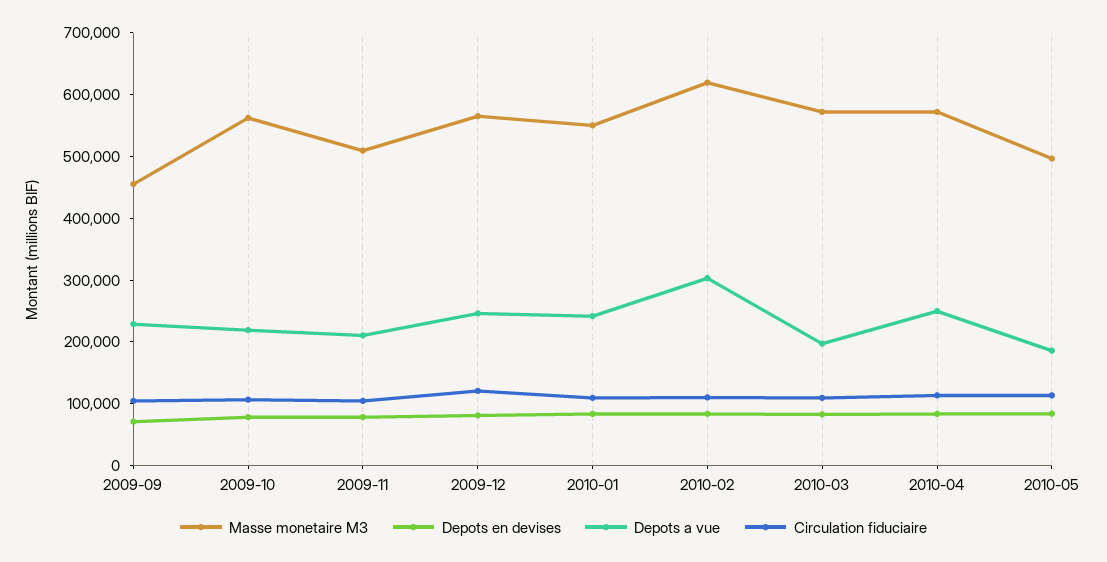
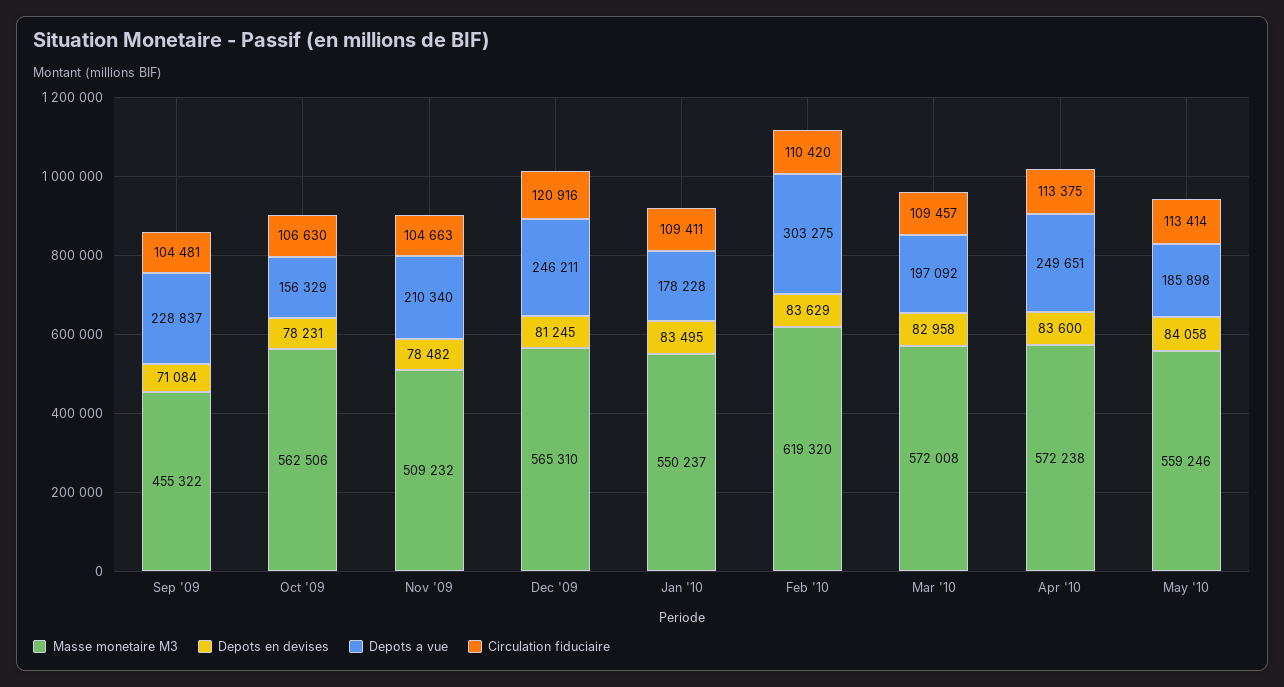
  {
    "Masse monetaire M3": {
      "2009-09": 455322,
      "2009-10": 562506,
      "2009-11": 509232,
      "2009-12": 565310,
      "2010-01": 550237,
      "2010-02": 619320,
      "2010-03": 572008,
      "2010-04": 572238,
-     "2010-05": 500000
+     "2010-05": 559246
    },
    "Depots en devises": {
      "2009-09": 71084,
      "2009-10": 78231,
      "2009-11": 78482,
      "2009-12": 81245,
      "2010-01": 83495,
      "2010-02": 83629,
      "2010-03": 82958,
      "2010-04": 83600,
      "2010-05": 84058
    },
    "Depots a vue": {
      "2009-09": 228837,
-     "2009-10": 220000,
+     "2009-10": 156329,
      "2009-11": 210340,
      "2009-12": 246211,
-     "2010-01": 240000,
+     "2010-01": 178228,
      "2010-02": 303275,
      "2010-03": 197092,
      "2010-04": 249651,
      "2010-05": 185898
    },
    "Circulation fiduciaire": {
      "2009-09": 104481,
      "2009-10": 106630,
      "2009-11": 104663,
      "2009-12": 120916,
      "2010-01": 109411,
      "2010-02": 110420,
      "2010-03": 109457,
      "2010-04": 113375,
      "2010-05": 113414
    }
  }

